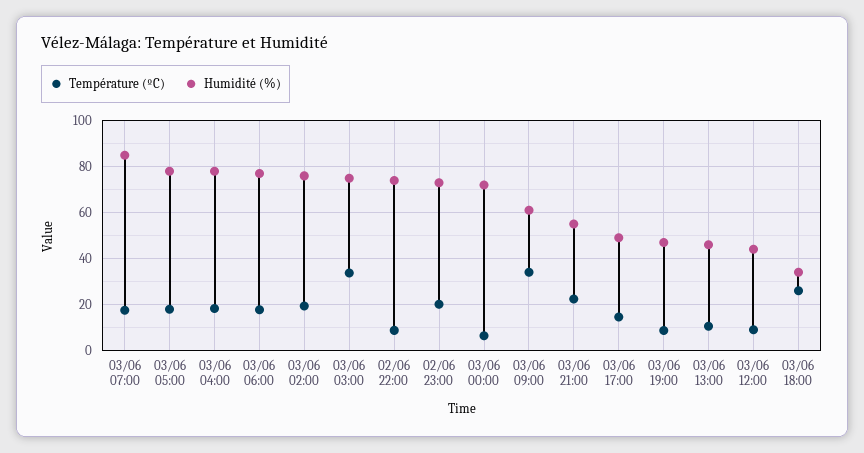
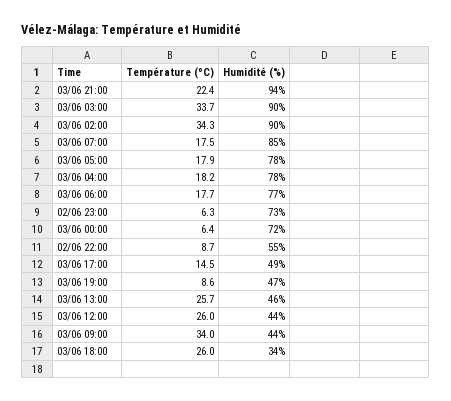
  {
    "Température (ºC)": {
      "03/06 07:00": 17.5,
      "03/06 05:00": 17.9,
      "03/06 04:00": 18.2,
      "03/06 06:00": 17.7,
-     "03/06 02:00": 20,
+     "03/06 02:00": 34.3,
      "03/06 03:00": 33.7,
      "02/06 22:00": 8.7,
-     "02/06 23:00": 20,
+     "02/06 23:00": 6.3,
      "03/06 00:00": 6.4,
      "03/06 09:00": 34,
      "03/06 21:00": 22.4,
      "03/06 17:00": 14.5,
      "03/06 19:00": 8.6,
-     "03/06 13:00": 10,
+     "03/06 13:00": 25.7,
-     "03/06 12:00": 10,
+     "03/06 12:00": 26,
      "03/06 18:00": 26
    },
    "Humidité (%)": {
      "03/06 07:00": 85,
      "03/06 05:00": 78,
      "03/06 04:00": 78,
      "03/06 06:00": 77,
-     "03/06 02:00": 75,
+     "03/06 02:00": 90,
-     "03/06 03:00": 75,
+     "03/06 03:00": 90,
-     "02/06 22:00": 75,
+     "02/06 22:00": 55,
      "02/06 23:00": 73,
      "03/06 00:00": 72,
-     "03/06 09:00": 60,
+     "03/06 09:00": 44,
-     "03/06 21:00": 55,
+     "03/06 21:00": 94,
      "03/06 17:00": 49,
      "03/06 19:00": 47,
      "03/06 13:00": 46,
      "03/06 12:00": 44,
      "03/06 18:00": 34
    }
  }

